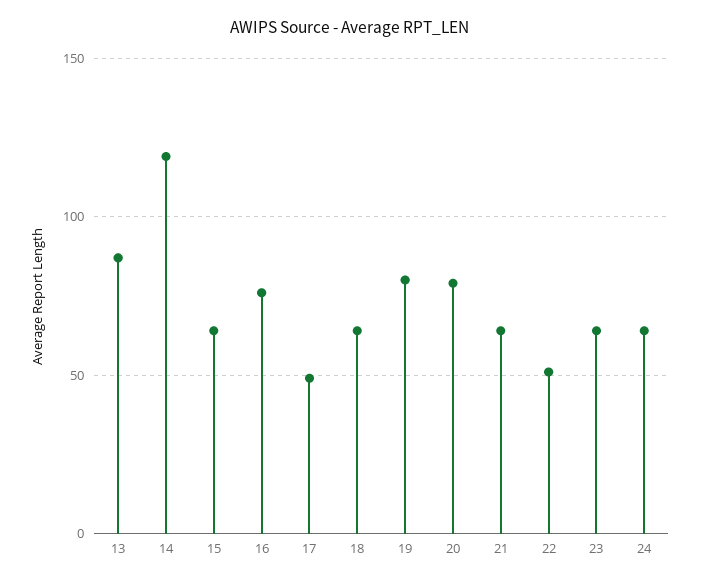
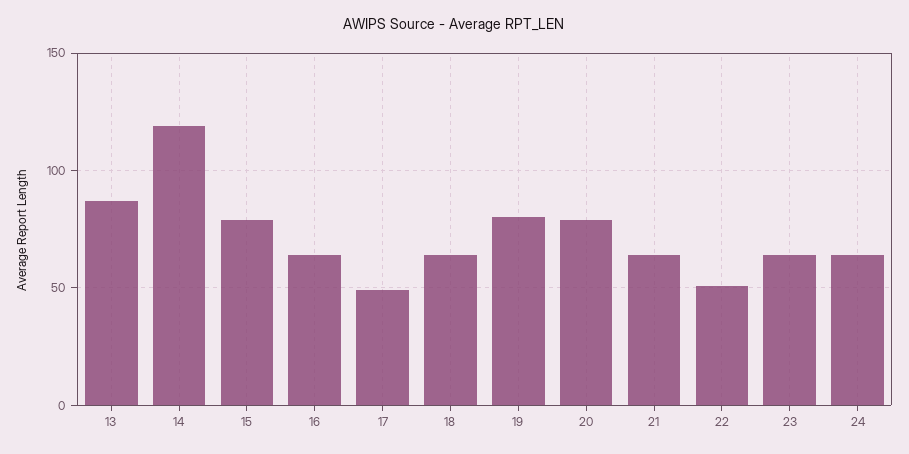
  {
    "13": 85,
    "14": 120,
-   "15": 65,
+   "15": 80,
-   "16": 75,
+   "16": 65,
    "17": 50,
    "18": 65,
    "19": 80,
    "20": 80,
    "21": 65,
    "22": 50,
    "23": 65,
    "24": 65
  }

